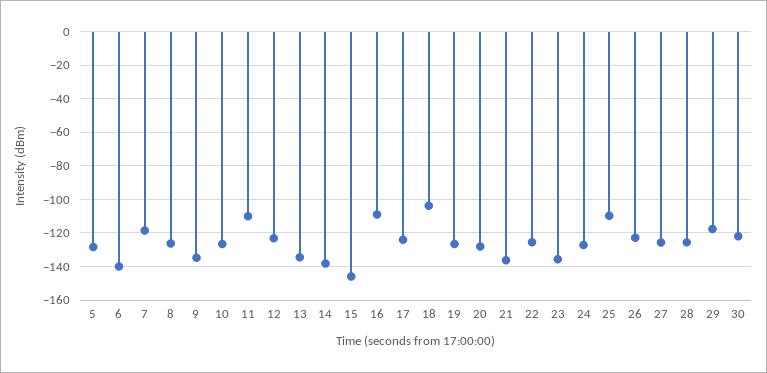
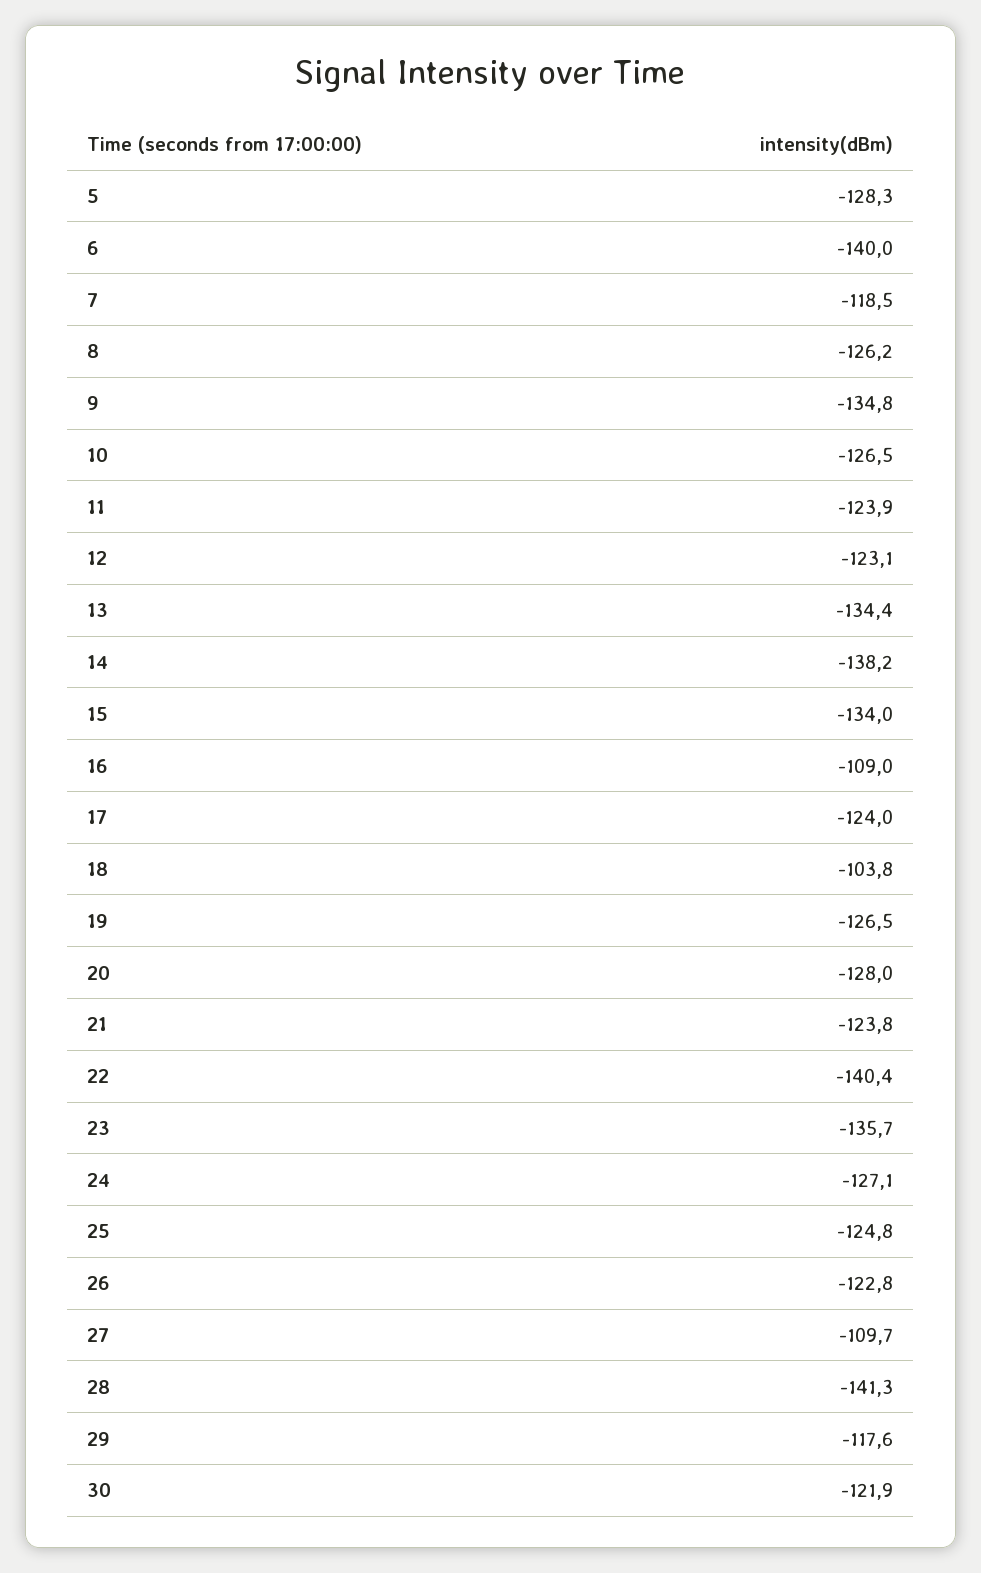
  {
    "5": -128.3,
    "6": -140,
    "7": -118.5,
    "8": -126.2,
    "9": -134.8,
    "10": -126.5,
-   "11": -110,
+   "11": -123.9,
    "12": -123.1,
    "13": -134.4,
    "14": -138.2,
-   "15": -145,
+   "15": -134,
    "16": -109,
    "17": -124,
    "18": -103.8,
    "19": -126.5,
    "20": -128,
-   "21": -135,
+   "21": -123.8,
-   "22": -125,
+   "22": -140.4,
    "23": -135.7,
    "24": -127.1,
-   "25": -110,
+   "25": -124.8,
    "26": -122.8,
-   "27": -125,
+   "27": -109.7,
-   "28": -125,
+   "28": -141.3,
    "29": -117.6,
    "30": -121.9
  }

